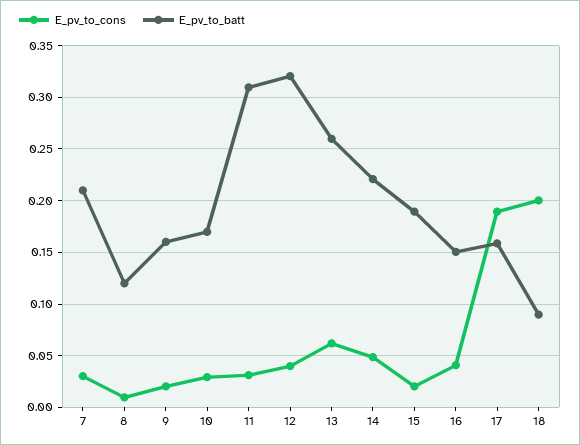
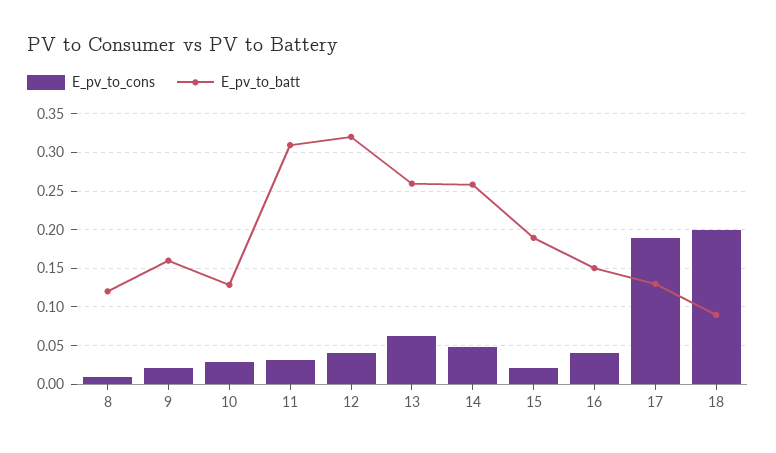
  {
    "E_pv_to_cons": {
-     "7": 0.03,
      "8": 0.01,
      "9": 0.02,
      "10": 0.03,
      "11": 0.03,
      "12": 0.04,
      "13": 0.06,
      "14": 0.05,
      "15": 0.02,
      "16": 0.04,
      "17": 0.19,
      "18": 0.2
    },
    "E_pv_to_batt": {
-     "7": 0.21,
      "8": 0.12,
      "9": 0.16,
-     "10": 0.17,
+     "10": 0.13,
      "11": 0.31,
      "12": 0.32,
      "13": 0.26,
-     "14": 0.22,
+     "14": 0.26,
      "15": 0.19,
      "16": 0.15,
-     "17": 0.16,
+     "17": 0.13,
      "18": 0.09
    }
  }

